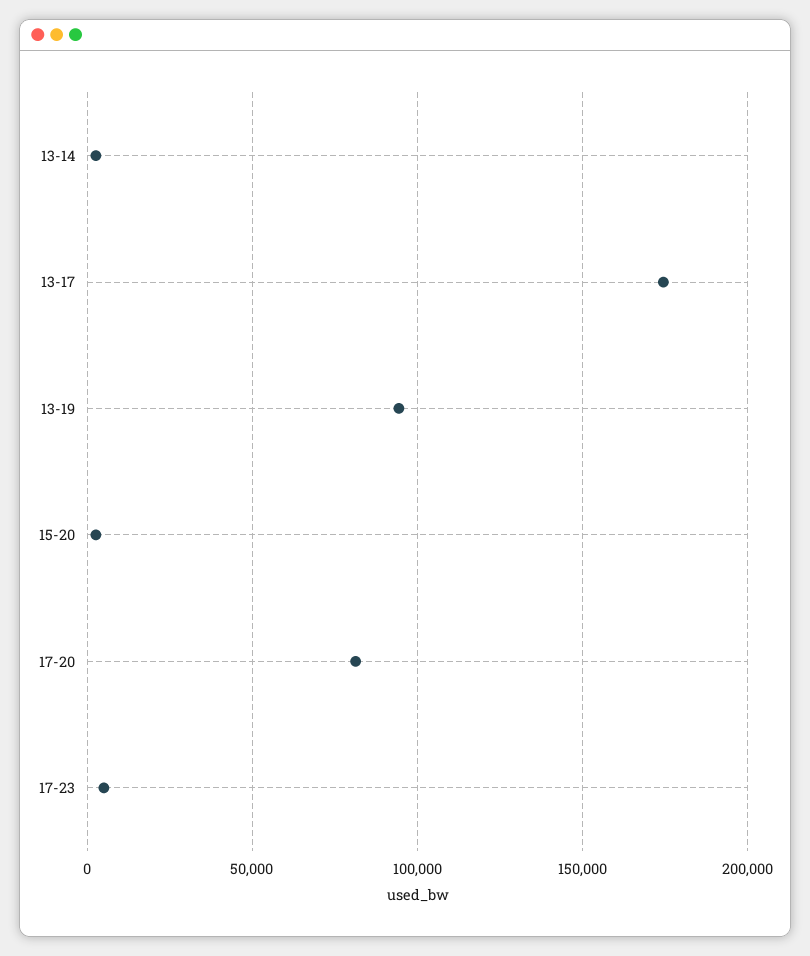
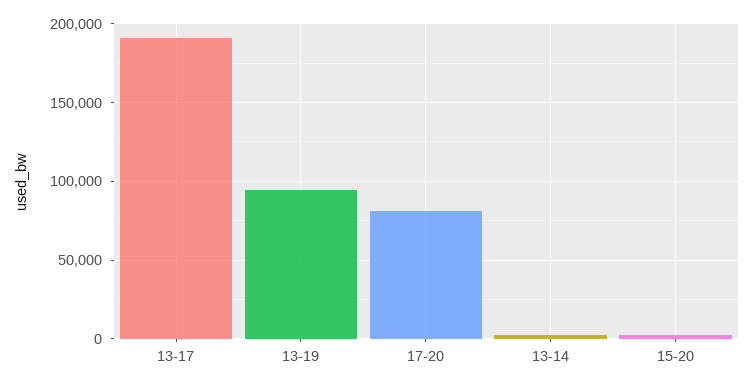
  {
    "13-14": 5000,
-   "13-17": 175000,
+   "13-17": 190000,
    "13-19": 95000,
    "15-20": 5000,
-   "17-20": 80000,
+   "17-20": 80000
-   "17-23": 5000
  }

